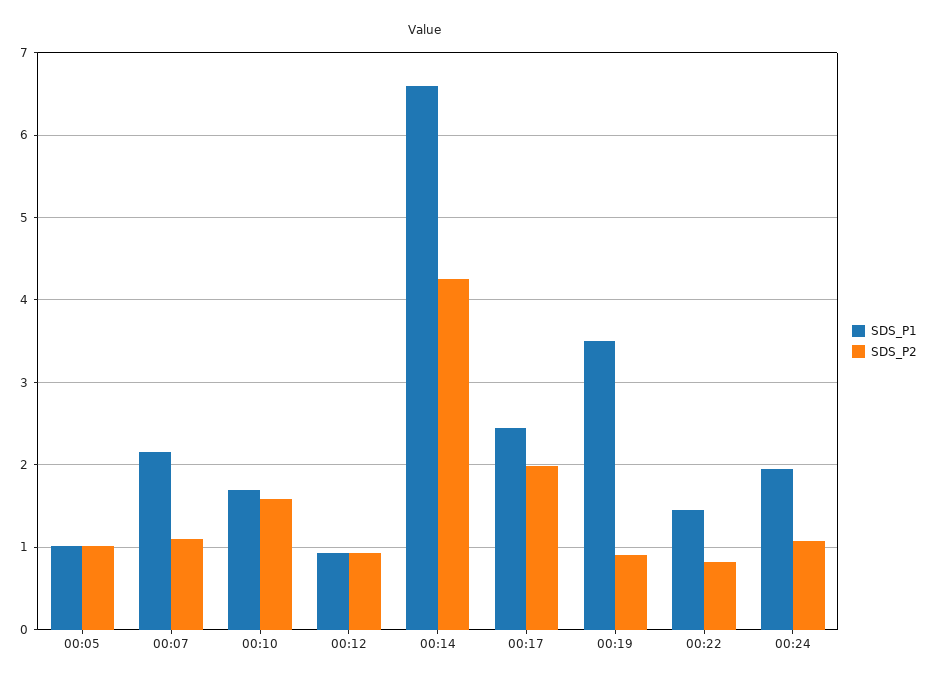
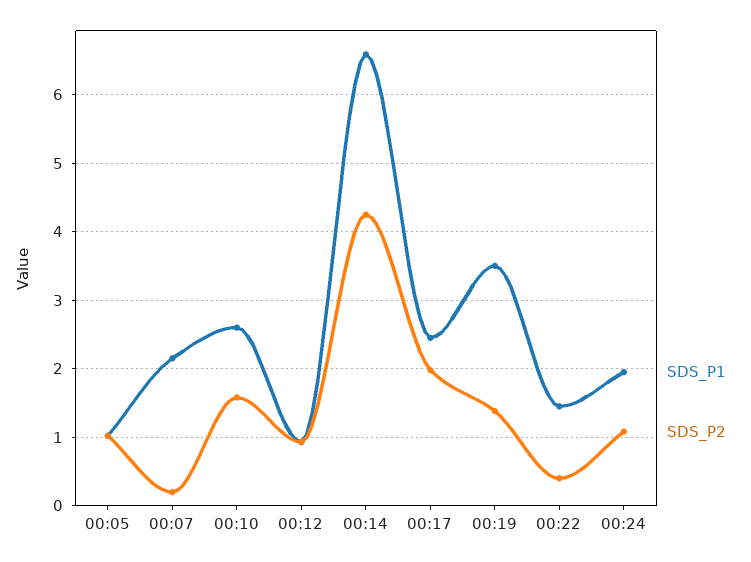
  {
    "SDS_P1": {
      "00:05": 1,
      "00:07": 2.2,
-     "00:10": 1.7,
+     "00:10": 2.6,
      "00:12": 0.9,
      "00:14": 6.6,
      "00:17": 2.5,
      "00:19": 3.5,
      "00:22": 1.5,
      "00:24": 2
    },
    "SDS_P2": {
      "00:05": 1,
-     "00:07": 1.1,
+     "00:07": 0.2,
      "00:10": 1.6,
      "00:12": 0.9,
      "00:14": 4.3,
      "00:17": 2,
-     "00:19": 0.9,
+     "00:19": 1.4,
-     "00:22": 0.8,
+     "00:22": 0.4,
      "00:24": 1.1
    }
  }

